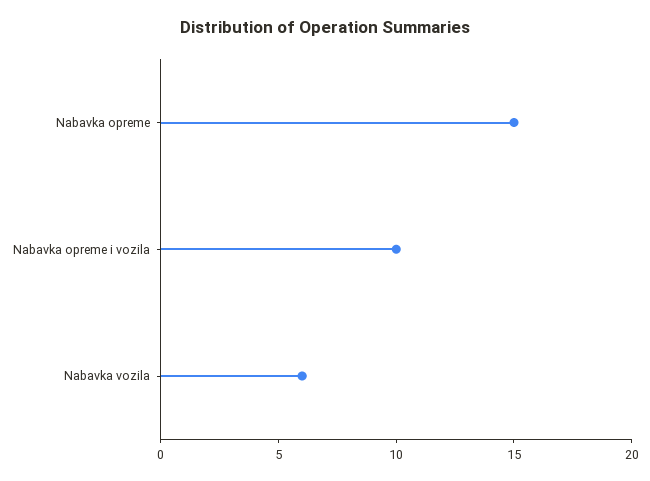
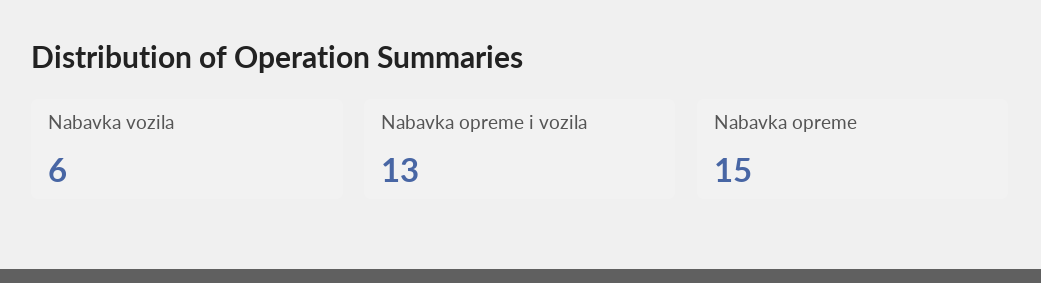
  {
    "Nabavka opreme": 15,
-   "Nabavka opreme i vozila": 10,
+   "Nabavka opreme i vozila": 13,
    "Nabavka vozila": 6
  }

